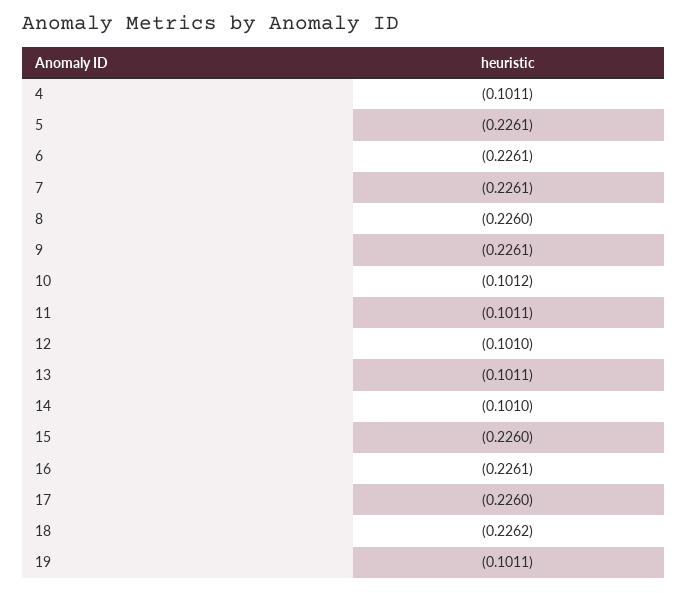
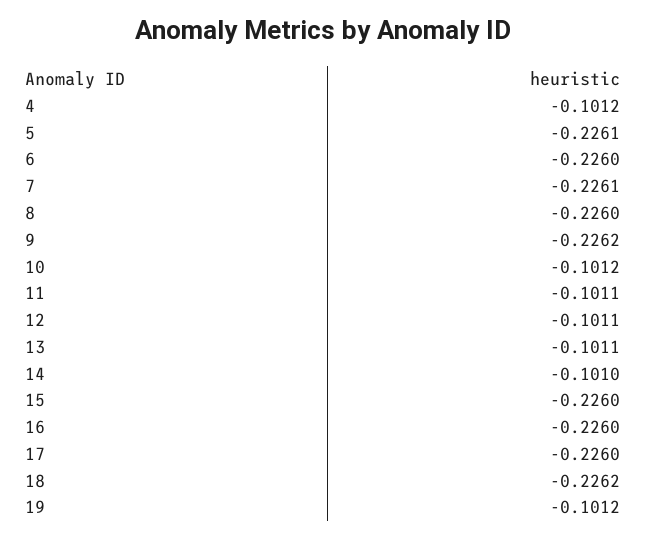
  {
-   "4": -0.1011,
+   "4": -0.1012,
    "5": -0.2261,
-   "6": -0.2261,
+   "6": -0.226,
    "7": -0.2261,
    "8": -0.226,
-   "9": -0.2261,
+   "9": -0.2262,
    "10": -0.1012,
    "11": -0.1011,
-   "12": -0.101,
+   "12": -0.1011,
    "13": -0.1011,
    "14": -0.101,
    "15": -0.226,
-   "16": -0.2261,
+   "16": -0.226,
    "17": -0.226,
    "18": -0.2262,
-   "19": -0.1011
+   "19": -0.1012
  }

